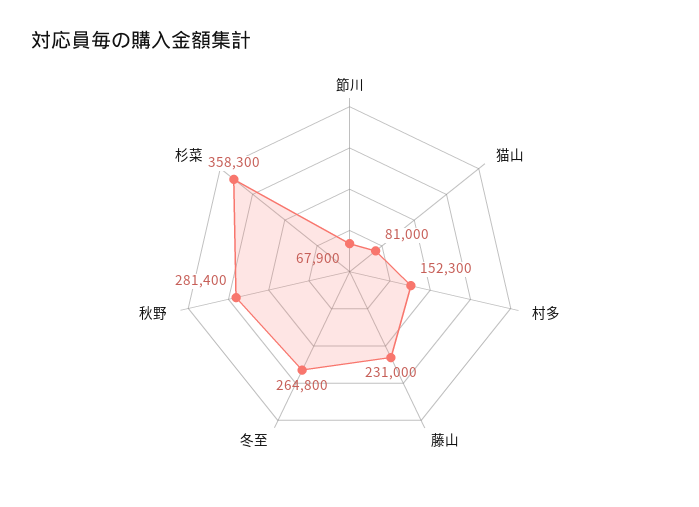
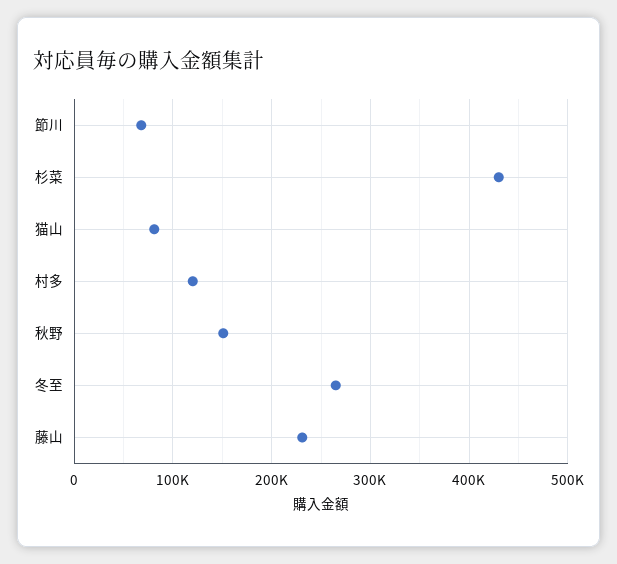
  {
    "節川": 67900,
    "猫山": 81000,
-   "村多": 152300,
+   "村多": 120000,
    "藤山": 231000,
    "冬至": 264800,
-   "秋野": 281400,
+   "秋野": 150000,
-   "杉菜": 358300
+   "杉菜": 430000
  }

